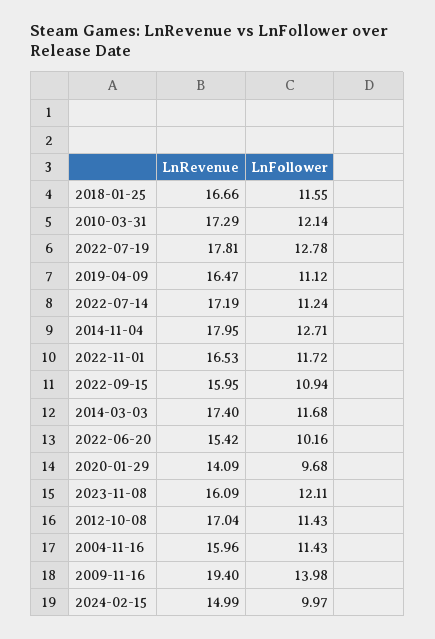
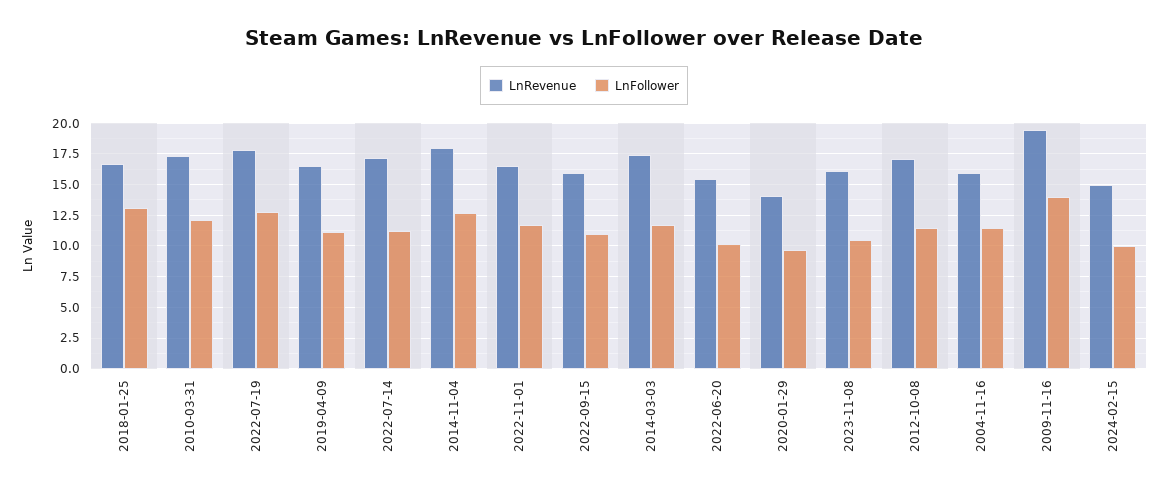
  {
    "LnRevenue": {
      "2018-01-25": 16.66,
      "2010-03-31": 17.29,
      "2022-07-19": 17.81,
      "2019-04-09": 16.47,
      "2022-07-14": 17.19,
      "2014-11-04": 17.95,
      "2022-11-01": 16.53,
      "2022-09-15": 15.95,
      "2014-03-03": 17.4,
      "2022-06-20": 15.42,
      "2020-01-29": 14.09,
      "2023-11-08": 16.09,
      "2012-10-08": 17.04,
      "2004-11-16": 15.96,
      "2009-11-16": 19.4,
      "2024-02-15": 14.99
    },
    "LnFollower": {
-     "2018-01-25": 11.55,
+     "2018-01-25": 13,
      "2010-03-31": 12.14,
      "2022-07-19": 12.78,
      "2019-04-09": 11.12,
      "2022-07-14": 11.24,
      "2014-11-04": 12.71,
      "2022-11-01": 11.72,
      "2022-09-15": 10.94,
      "2014-03-03": 11.68,
      "2022-06-20": 10.16,
      "2020-01-29": 9.68,
-     "2023-11-08": 12.11,
+     "2023-11-08": 10.5,
      "2012-10-08": 11.43,
      "2004-11-16": 11.43,
      "2009-11-16": 13.98,
      "2024-02-15": 9.97
    }
  }

